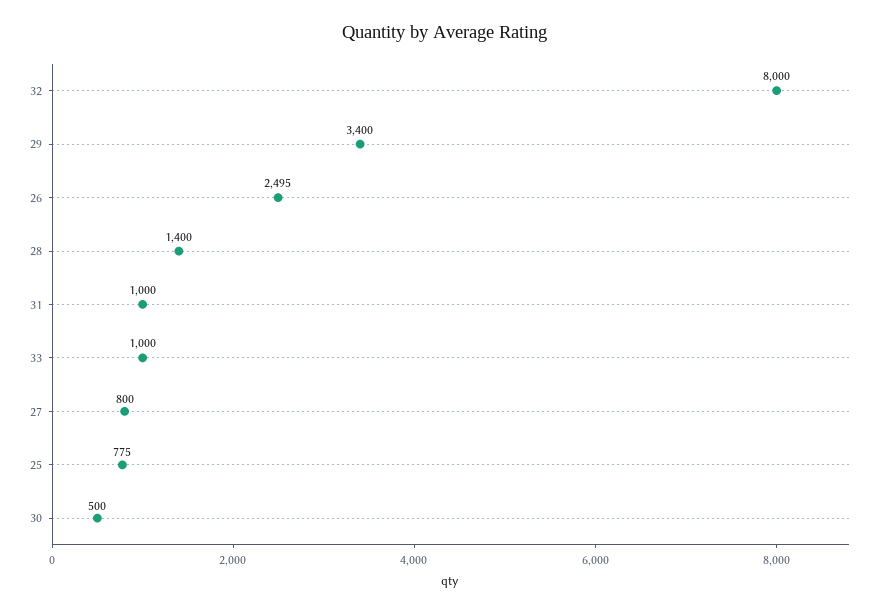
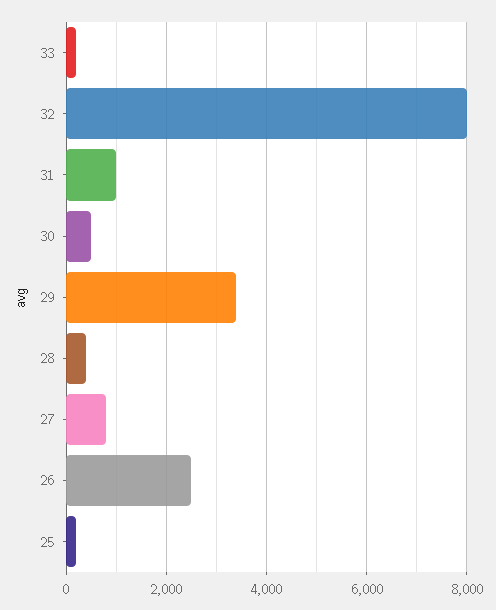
  {
    "32": 8000,
    "29": 3400,
    "26": 2495,
-   "28": 1400,
+   "28": 400,
    "31": 1000,
-   "33": 1000,
+   "33": 200,
    "27": 800,
-   "25": 775,
+   "25": 200,
    "30": 500
  }

